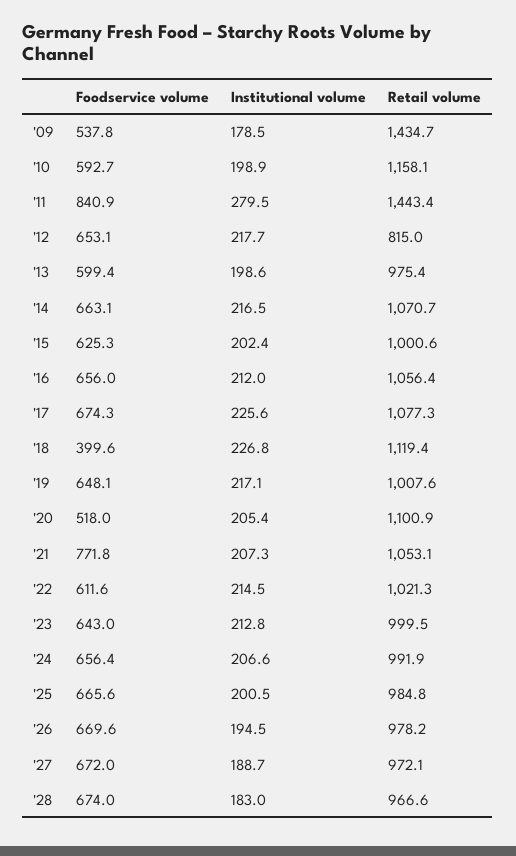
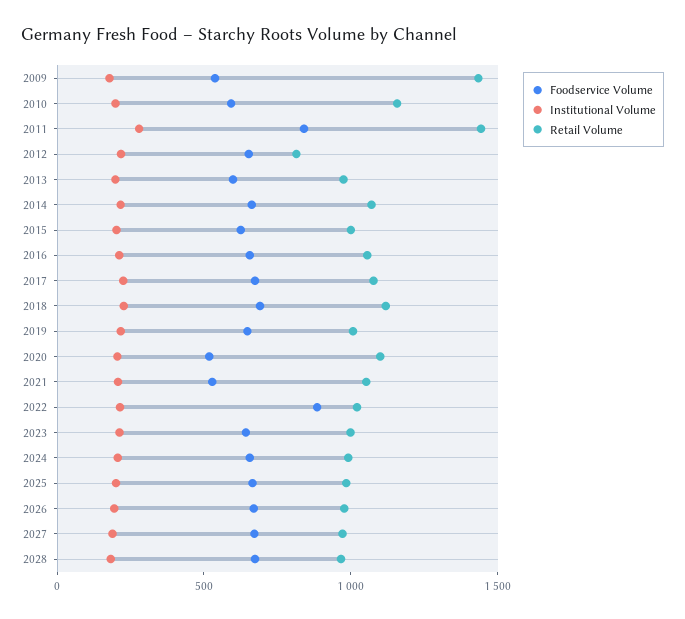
  {
    "Foodservice volume": {
      "'09": 537.8,
      "'10": 592.7,
      "'11": 840.9,
      "'12": 653.1,
      "'13": 599.4,
      "'14": 663.1,
      "'15": 625.3,
      "'16": 656,
      "'17": 674.3,
-     "'18": 399.6,
+     "'18": 700,
      "'19": 648.1,
      "'20": 518,
-     "'21": 771.8,
+     "'21": 500,
-     "'22": 611.6,
+     "'22": 900,
      "'23": 643,
      "'24": 656.4,
      "'25": 665.6,
      "'26": 669.6,
      "'27": 672,
      "'28": 674
    },
    "Institutional volume": {
      "'09": 178.5,
      "'10": 198.9,
      "'11": 279.5,
      "'12": 217.7,
      "'13": 198.6,
      "'14": 216.5,
      "'15": 202.4,
      "'16": 212,
      "'17": 225.6,
      "'18": 226.8,
      "'19": 217.1,
      "'20": 205.4,
      "'21": 207.3,
      "'22": 214.5,
      "'23": 212.8,
      "'24": 206.6,
      "'25": 200.5,
      "'26": 194.5,
      "'27": 188.7,
      "'28": 183
    },
    "Retail volume": {
      "'09": 1434.7,
      "'10": 1158.1,
      "'11": 1443.4,
      "'12": 815,
      "'13": 975.4,
      "'14": 1070.7,
      "'15": 1000.6,
      "'16": 1056.4,
      "'17": 1077.3,
      "'18": 1119.4,
      "'19": 1007.6,
      "'20": 1100.9,
      "'21": 1053.1,
      "'22": 1021.3,
      "'23": 999.5,
      "'24": 991.9,
      "'25": 984.8,
      "'26": 978.2,
      "'27": 972.1,
      "'28": 966.6
    }
  }

